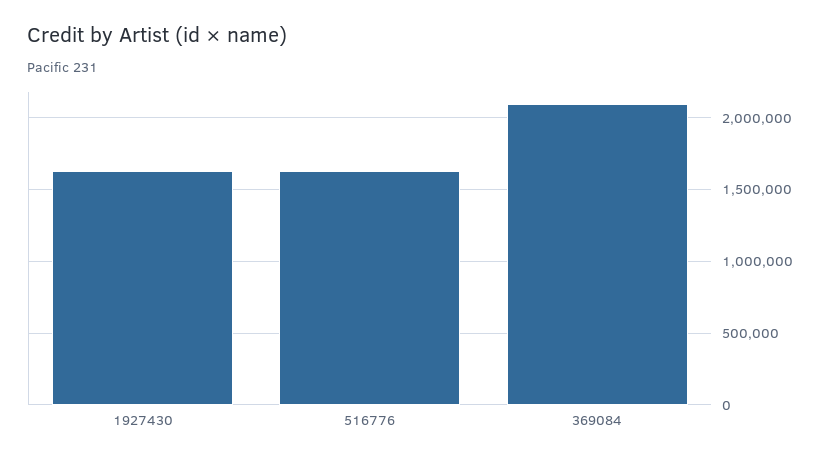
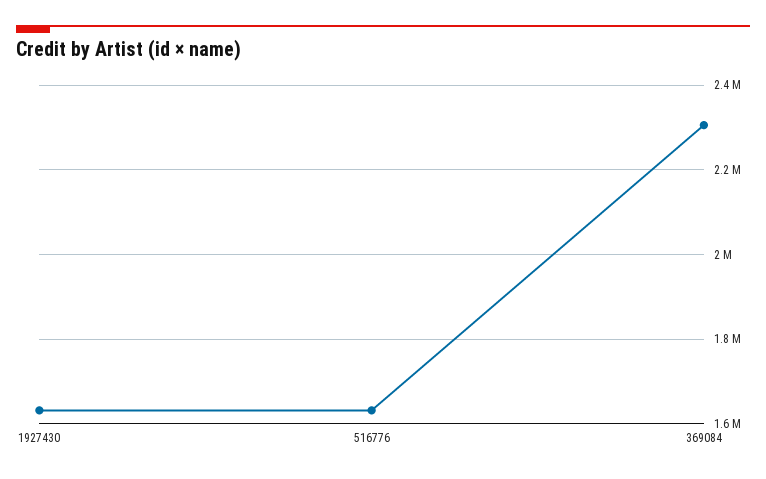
  {
    "1927430": 1640000,
    "516776": 1640000,
-   "369084": 2100000
+   "369084": 2300000
  }

